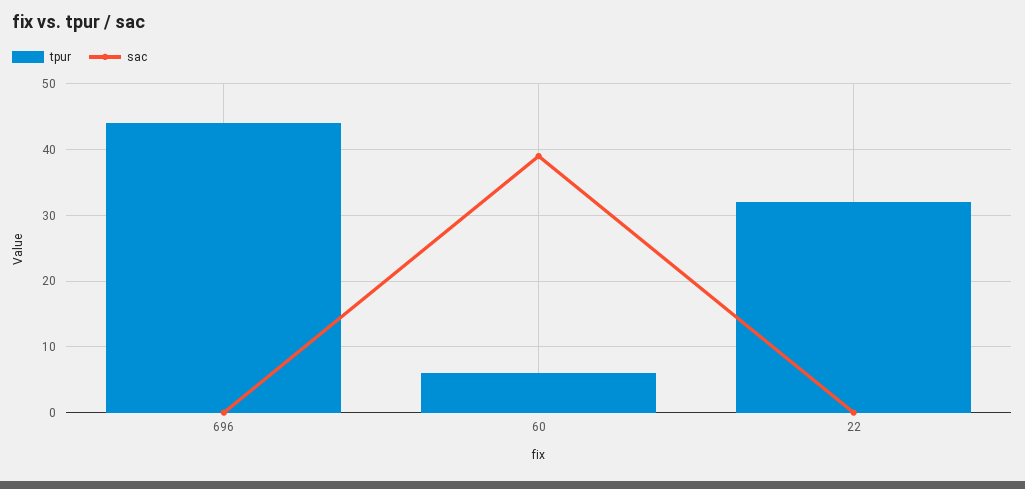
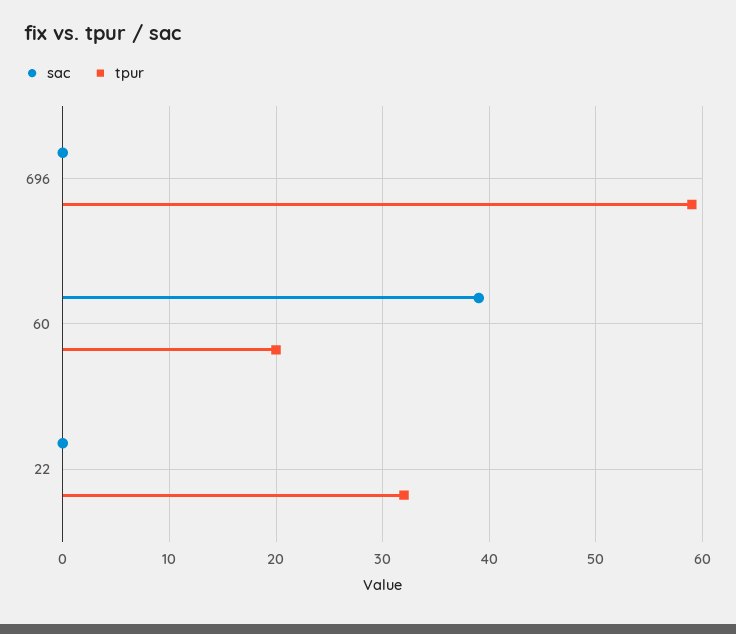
  {
    "tpur": {
-     "696": 44,
+     "696": 59,
-     "60": 6,
+     "60": 20,
      "22": 32
    },
    "sac": {
      "696": 0,
      "60": 39,
      "22": 0
    }
  }

